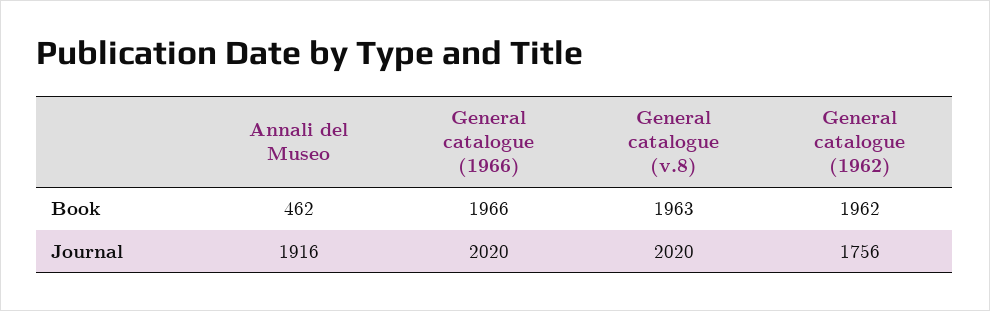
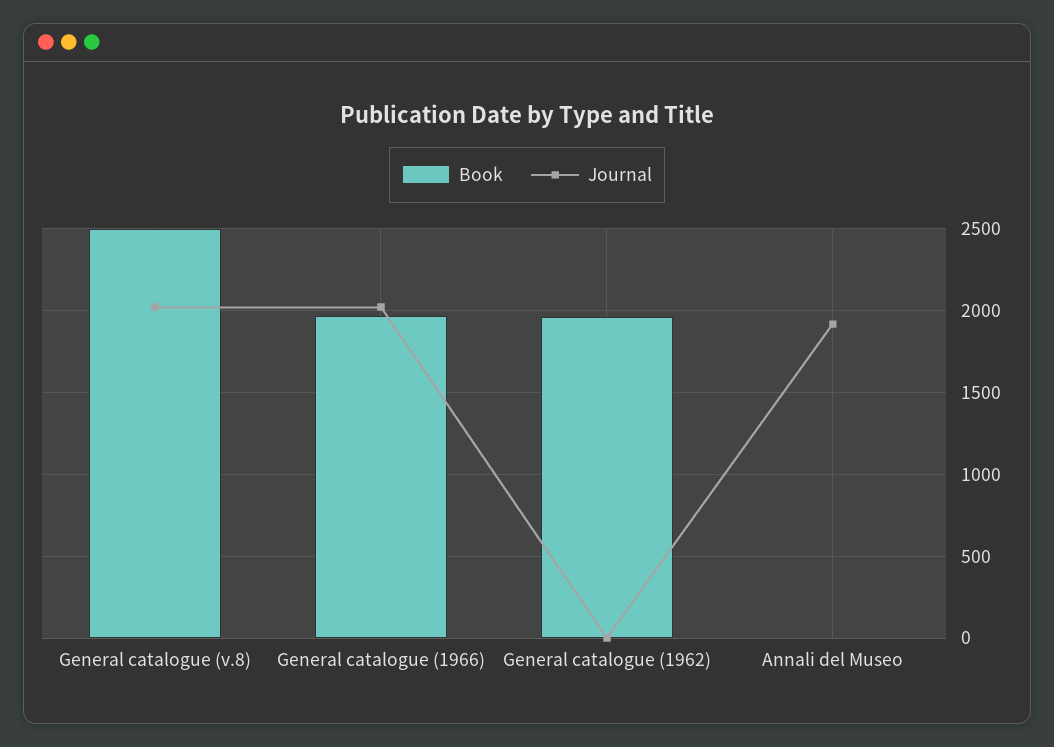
  {
    "Book": {
-     "Annali del Museo": 462,
+     "Annali del Museo": 0,
      "General catalogue (1966)": 1966,
-     "General catalogue (v.8)": 1963,
+     "General catalogue (v.8)": 2500,
      "General catalogue (1962)": 1962
    },
    "Journal": {
      "Annali del Museo": 1916,
      "General catalogue (1966)": 2020,
      "General catalogue (v.8)": 2020,
-     "General catalogue (1962)": 1756
+     "General catalogue (1962)": 0
    }
  }

